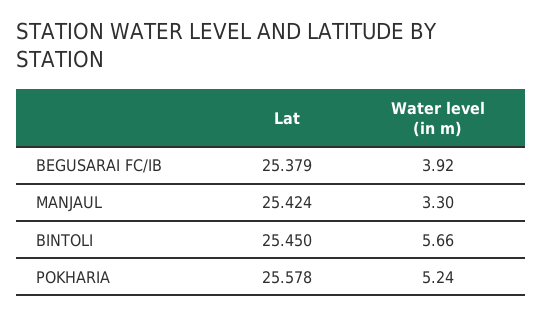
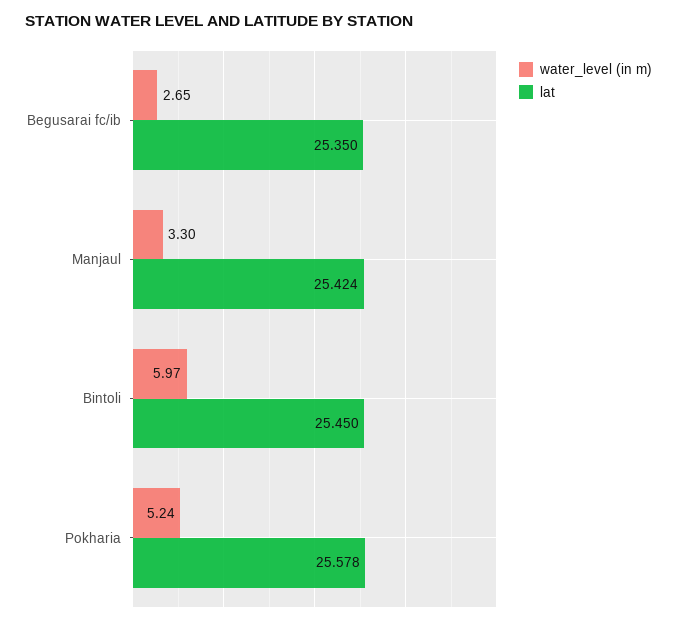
  {
    "Lat": {
-     "BEGUSARAI FC/IB": 25.379,
+     "BEGUSARAI FC/IB": 25.35,
      "MANJAUL": 25.424,
      "BINTOLI": 25.45,
      "POKHARIA": 25.578
    },
    "Water level (in m)": {
-     "BEGUSARAI FC/IB": 3.92,
+     "BEGUSARAI FC/IB": 2.65,
      "MANJAUL": 3.3,
-     "BINTOLI": 5.66,
+     "BINTOLI": 5.97,
      "POKHARIA": 5.24
    }
  }

